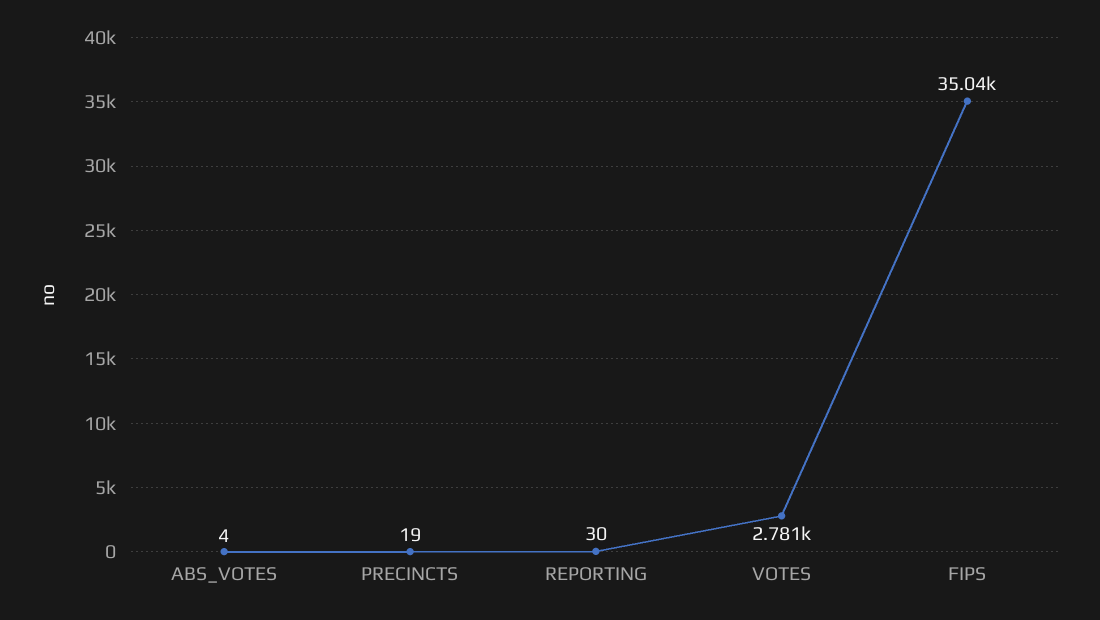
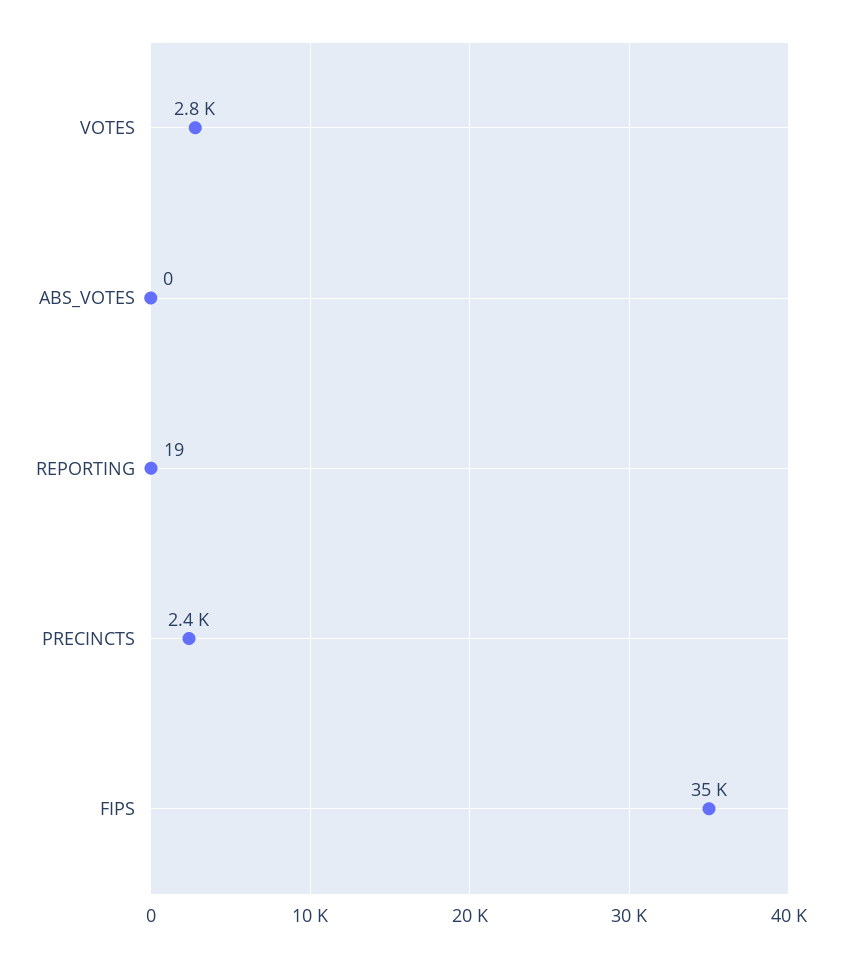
  {
-   "ABS_VOTES": 4,
+   "ABS_VOTES": 0,
-   "PRECINCTS": 19,
+   "PRECINCTS": 2400,
-   "REPORTING": 30,
+   "REPORTING": 19,
    "VOTES": 2781,
    "FIPS": 35040
  }

